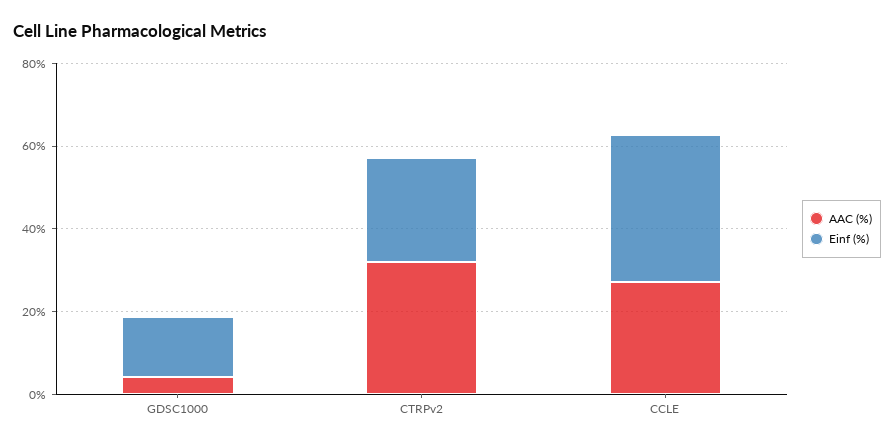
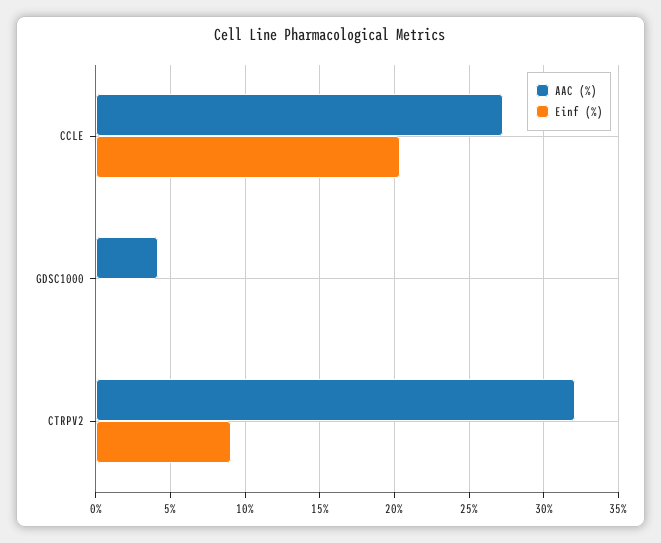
  {
    "AAC (%)": {
      "GDSC1000": 4,
      "CTRPv2": 32,
      "CCLE": 27.5
    },
    "Einf (%)": {
-     "GDSC1000": 15,
+     "GDSC1000": 0,
-     "CTRPv2": 25,
+     "CTRPv2": 9,
-     "CCLE": 35
+     "CCLE": 20.5
    }
  }

